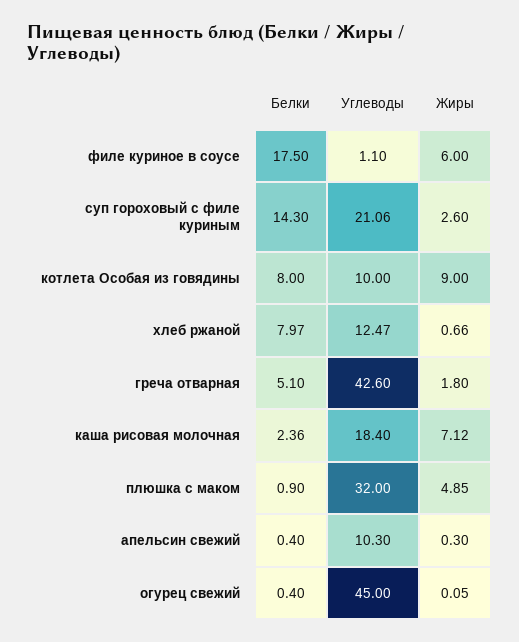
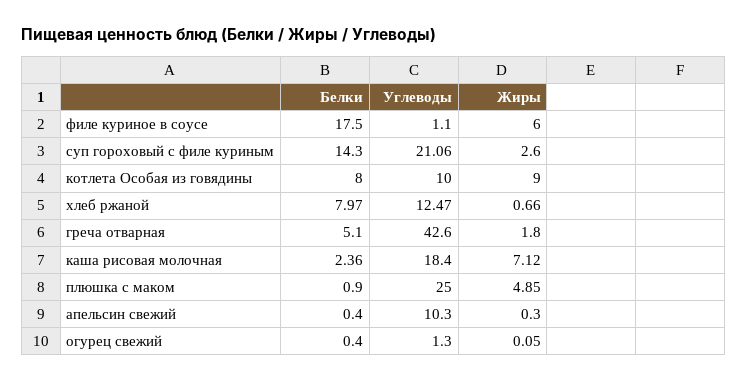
  {
    "Белки": {
      "филе куриное в соусе": 17.5,
      "суп гороховый с филе куриным": 14.3,
      "котлета Особая из говядины": 8,
      "хлеб ржаной": 7.97,
      "греча отварная": 5.1,
      "каша рисовая молочная": 2.36,
      "плюшка с маком": 0.9,
      "апельсин свежий": 0.4,
      "огурец свежий": 0.4
    },
    "Углеводы": {
      "филе куриное в соусе": 1.1,
      "суп гороховый с филе куриным": 21.06,
      "котлета Особая из говядины": 10,
      "хлеб ржаной": 12.47,
      "греча отварная": 42.6,
      "каша рисовая молочная": 18.4,
-     "плюшка с маком": 32,
+     "плюшка с маком": 25,
      "апельсин свежий": 10.3,
-     "огурец свежий": 45
+     "огурец свежий": 1.3
    },
    "Жиры": {
      "филе куриное в соусе": 6,
      "суп гороховый с филе куриным": 2.6,
      "котлета Особая из говядины": 9,
      "хлеб ржаной": 0.66,
      "греча отварная": 1.8,
      "каша рисовая молочная": 7.12,
      "плюшка с маком": 4.85,
      "апельсин свежий": 0.3,
      "огурец свежий": 0.05
    }
  }

